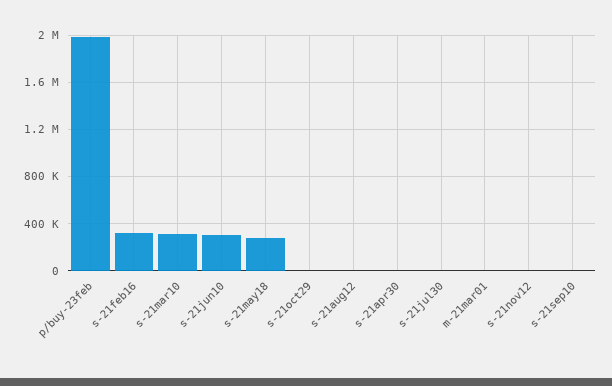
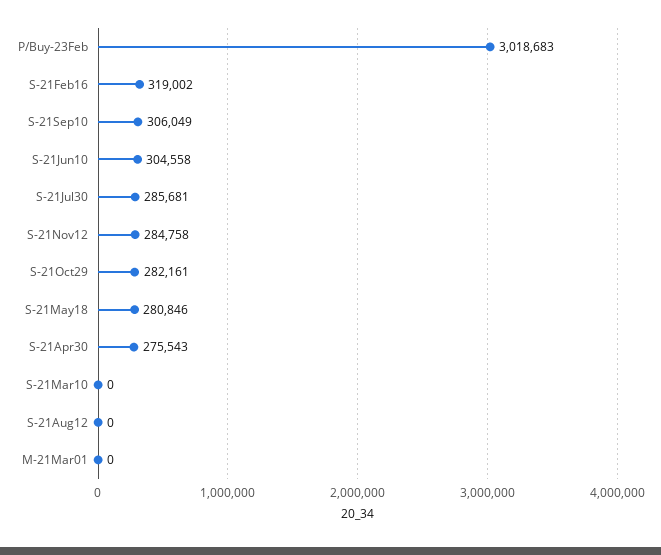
  {
-   "p/buy-23feb": 2000000,
+   "p/buy-23feb": 3018683,
    "s-21feb16": 319002,
-   "s-21mar10": 300000,
+   "s-21mar10": 0,
    "s-21jun10": 304558,
    "s-21may18": 280846,
-   "s-21oct29": 0,
+   "s-21oct29": 282161,
    "s-21aug12": 0,
-   "s-21apr30": 0,
+   "s-21apr30": 275543,
-   "s-21jul30": 0,
+   "s-21jul30": 285681,
    "m-21mar01": 0,
-   "s-21nov12": 0,
+   "s-21nov12": 284758,
-   "s-21sep10": 0
+   "s-21sep10": 306049
  }

